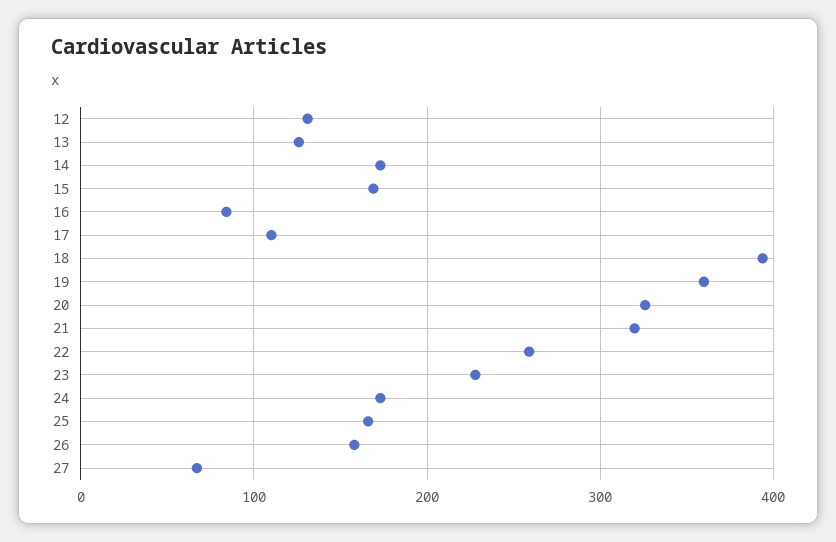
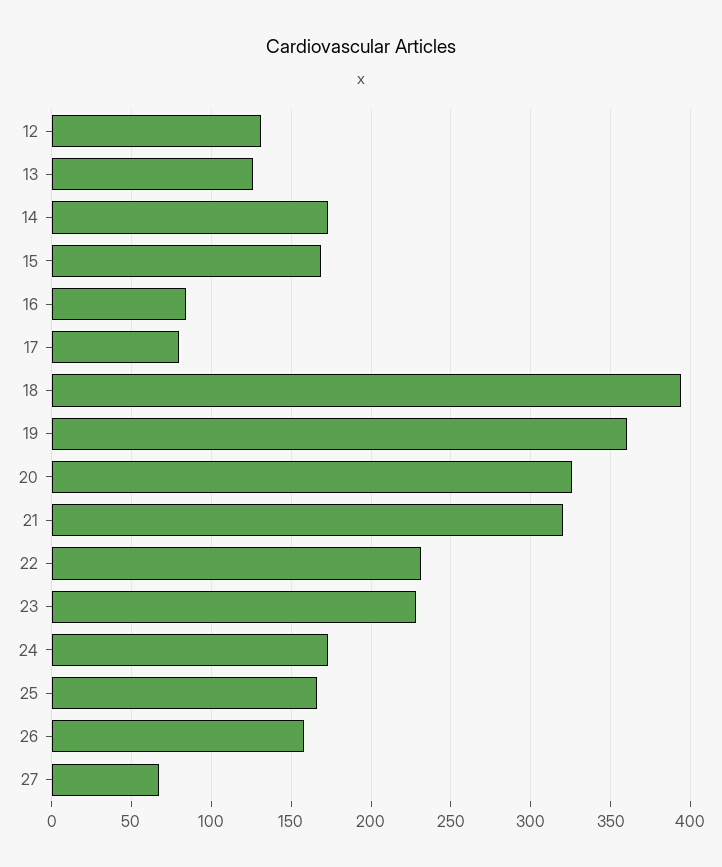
  {
    "12": 130,
    "13": 125,
    "14": 175,
    "15": 170,
    "16": 85,
-   "17": 110,
+   "17": 80,
    "18": 395,
    "19": 360,
    "20": 325,
    "21": 320,
-   "22": 260,
+   "22": 230,
    "23": 230,
    "24": 175,
    "25": 165,
    "26": 160,
    "27": 65
  }

